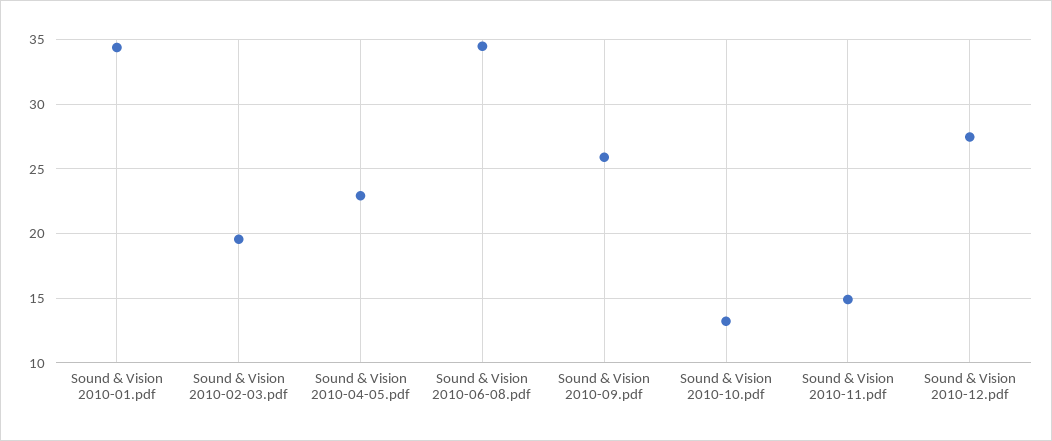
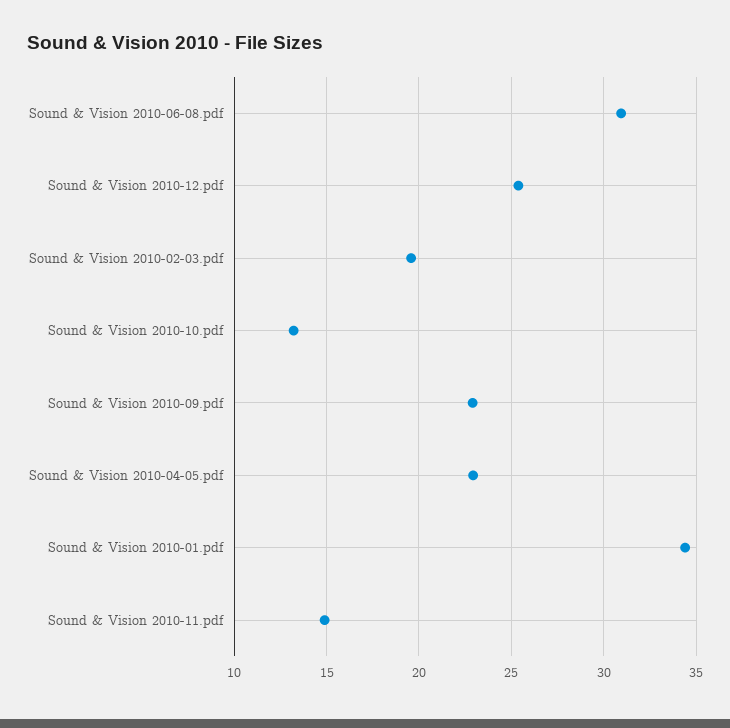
  {
    "Sound & Vision 2010-01.pdf": 34.5,
    "Sound & Vision 2010-02-03.pdf": 19.5,
    "Sound & Vision 2010-04-05.pdf": 23,
-   "Sound & Vision 2010-06-08.pdf": 34.5,
+   "Sound & Vision 2010-06-08.pdf": 31,
-   "Sound & Vision 2010-09.pdf": 26,
+   "Sound & Vision 2010-09.pdf": 23,
    "Sound & Vision 2010-10.pdf": 13,
    "Sound & Vision 2010-11.pdf": 15,
-   "Sound & Vision 2010-12.pdf": 27.5
+   "Sound & Vision 2010-12.pdf": 25.5
  }

